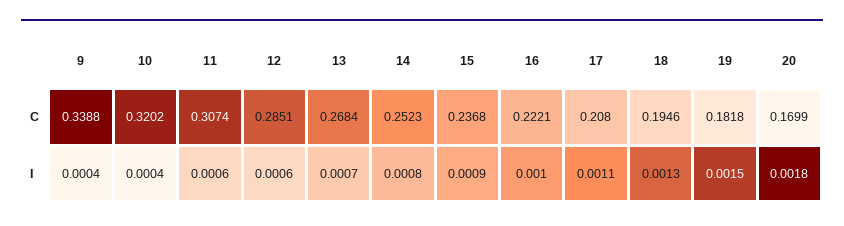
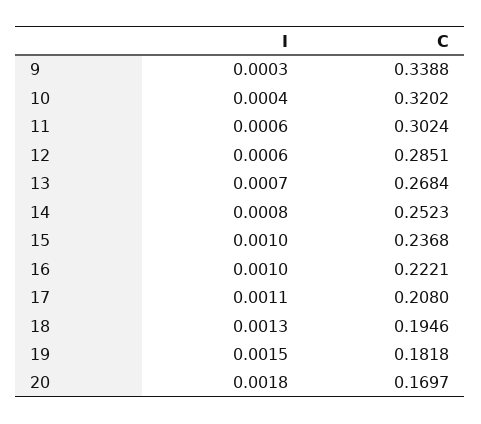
  {
    "9": {
      "C": 0.3388,
-     "I": 0.0004
+     "I": 0.0003
    },
    "10": {
      "C": 0.3202,
      "I": 0.0004
    },
    "11": {
-     "C": 0.3074,
+     "C": 0.3024,
      "I": 0.0006
    },
    "12": {
      "C": 0.2851,
      "I": 0.0006
    },
    "13": {
      "C": 0.2684,
      "I": 0.0007
    },
    "14": {
      "C": 0.2523,
      "I": 0.0008
    },
    "15": {
      "C": 0.2368,
-     "I": 0.0009
+     "I": 0.001
    },
    "16": {
      "C": 0.2221,
      "I": 0.001
    },
    "17": {
      "C": 0.208,
      "I": 0.0011
    },
    "18": {
      "C": 0.1946,
      "I": 0.0013
    },
    "19": {
      "C": 0.1818,
      "I": 0.0015
    },
    "20": {
-     "C": 0.1699,
+     "C": 0.1697,
      "I": 0.0018
    }
  }

